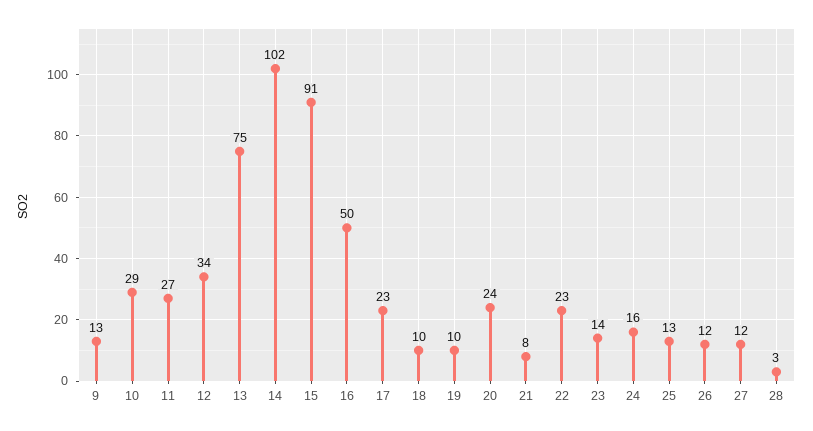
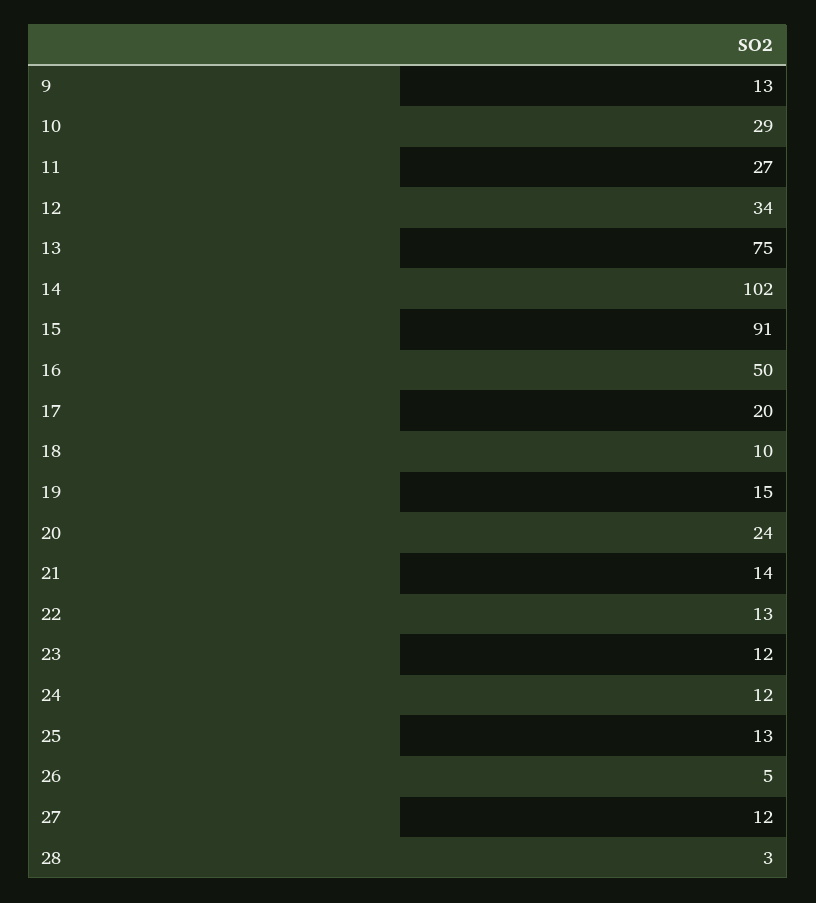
  {
    "9": 13,
    "10": 29,
    "11": 27,
    "12": 34,
    "13": 75,
    "14": 102,
    "15": 91,
    "16": 50,
-   "17": 23,
+   "17": 20,
    "18": 10,
-   "19": 10,
+   "19": 15,
    "20": 24,
-   "21": 8,
+   "21": 14,
-   "22": 23,
+   "22": 13,
-   "23": 14,
+   "23": 12,
-   "24": 16,
+   "24": 12,
    "25": 13,
-   "26": 12,
+   "26": 5,
    "27": 12,
    "28": 3
  }

